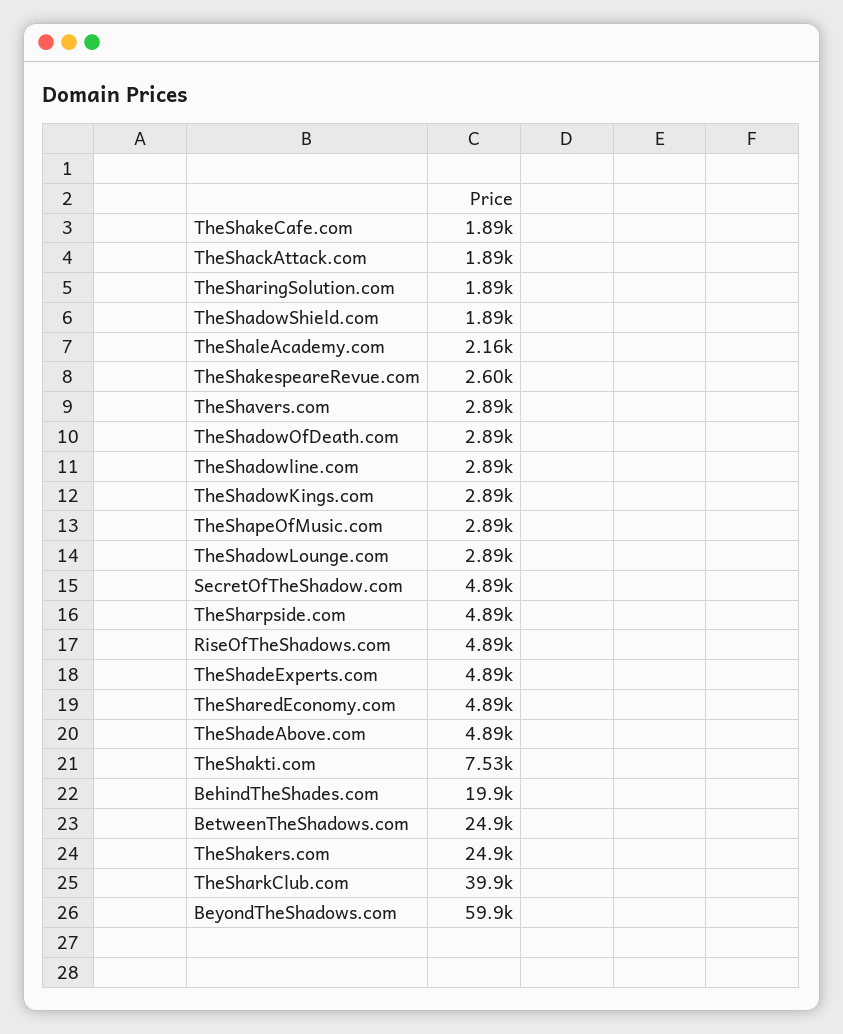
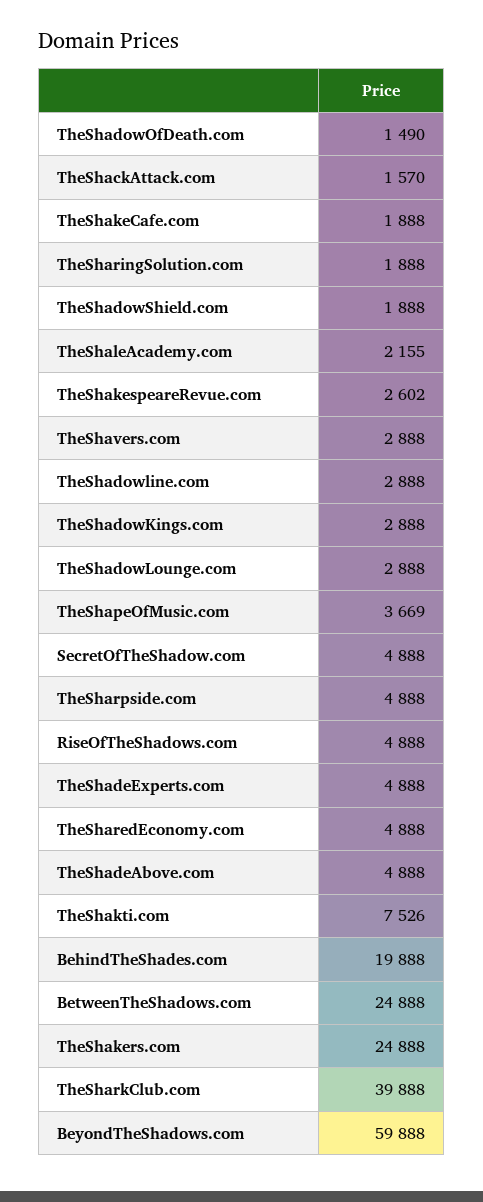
  {
    "TheShakeCafe.com": 1888,
-   "TheShackAttack.com": 1890,
+   "TheShackAttack.com": 1570,
    "TheSharingSolution.com": 1888,
    "TheShadowShield.com": 1888,
    "TheShaleAcademy.com": 2155,
    "TheShakespeareRevue.com": 2602,
    "TheShavers.com": 2888,
-   "TheShadowOfDeath.com": 2890,
+   "TheShadowOfDeath.com": 1490,
    "TheShadowline.com": 2888,
    "TheShadowKings.com": 2888,
-   "TheShapeOfMusic.com": 2890,
+   "TheShapeOfMusic.com": 3669,
    "TheShadowLounge.com": 2888,
    "SecretOfTheShadow.com": 4888,
    "TheSharpside.com": 4888,
    "RiseOfTheShadows.com": 4888,
    "TheShadeExperts.com": 4888,
    "TheSharedEconomy.com": 4888,
    "TheShadeAbove.com": 4888,
    "TheShakti.com": 7526,
    "BehindTheShades.com": 19888,
    "BetweenTheShadows.com": 24888,
    "TheShakers.com": 24888,
    "TheSharkClub.com": 39888,
    "BeyondTheShadows.com": 59888
  }

